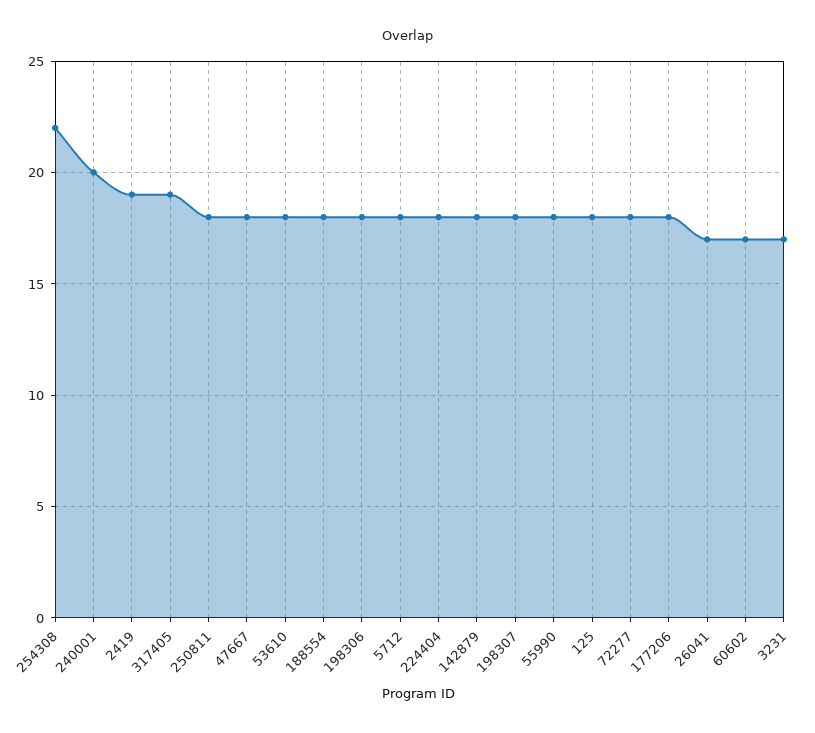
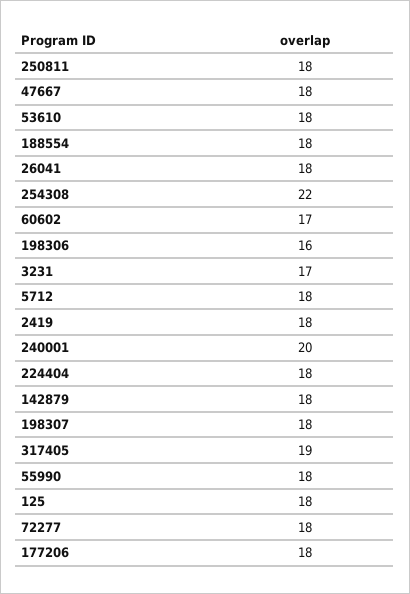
  {
    "254308": 22,
    "240001": 20,
-   "2419": 19,
+   "2419": 18,
    "317405": 19,
    "250811": 18,
    "47667": 18,
    "53610": 18,
    "188554": 18,
-   "198306": 18,
+   "198306": 16,
    "5712": 18,
    "224404": 18,
    "142879": 18,
    "198307": 18,
    "55990": 18,
    "125": 18,
    "72277": 18,
    "177206": 18,
-   "26041": 17,
+   "26041": 18,
    "60602": 17,
    "3231": 17
  }

